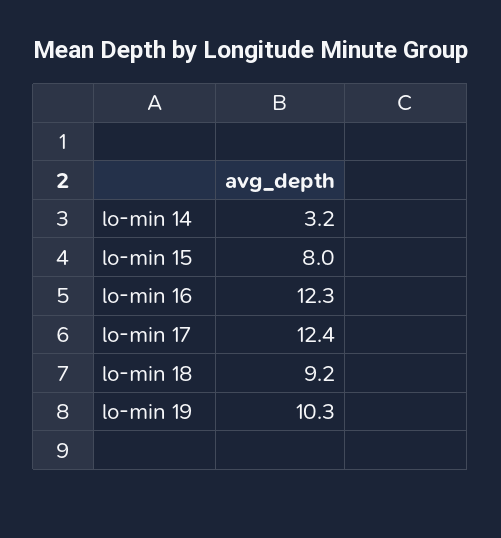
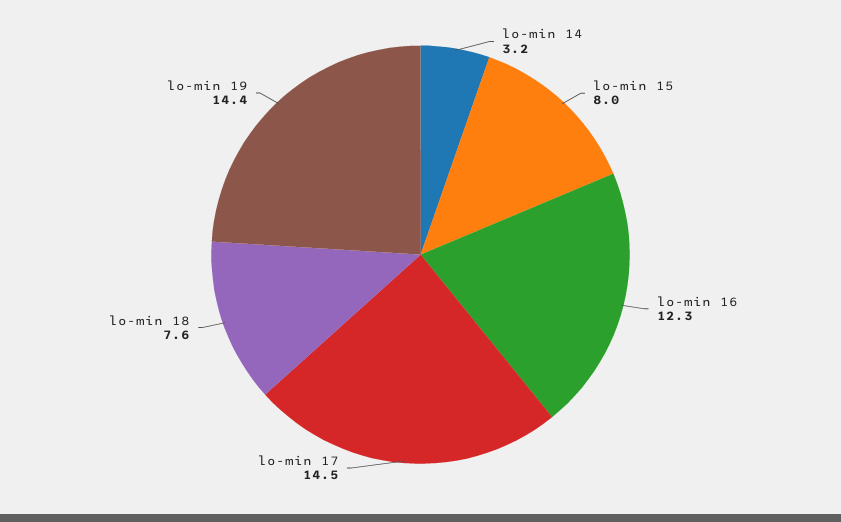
  {
    "lo-min 14": 3.2,
    "lo-min 15": 8,
    "lo-min 16": 12.3,
-   "lo-min 17": 12.4,
+   "lo-min 17": 14.5,
-   "lo-min 18": 9.2,
+   "lo-min 18": 7.6,
-   "lo-min 19": 10.3
+   "lo-min 19": 14.4
  }

